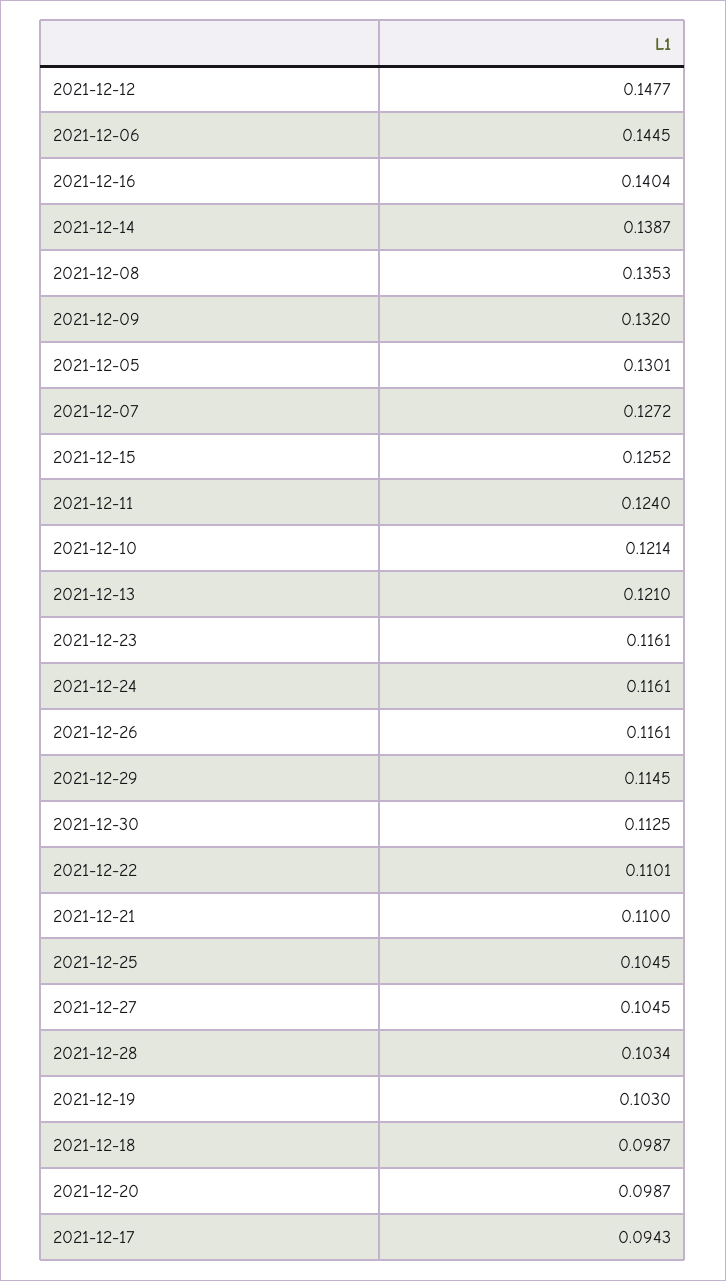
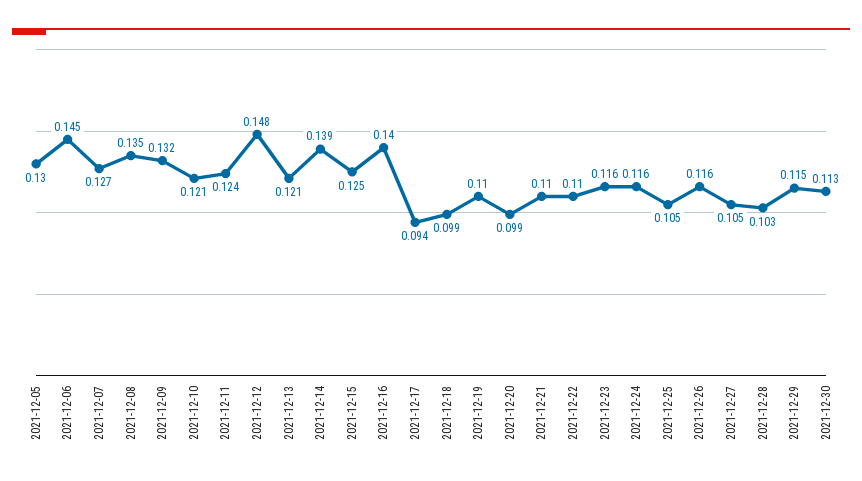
  {
    "2021-12-12": 0.1477,
    "2021-12-06": 0.1445,
    "2021-12-16": 0.1404,
    "2021-12-14": 0.1387,
    "2021-12-08": 0.1353,
    "2021-12-09": 0.132,
    "2021-12-05": 0.1301,
    "2021-12-07": 0.1272,
    "2021-12-15": 0.1252,
    "2021-12-11": 0.124,
    "2021-12-10": 0.1214,
    "2021-12-13": 0.121,
    "2021-12-23": 0.1161,
    "2021-12-24": 0.1161,
    "2021-12-26": 0.1161,
    "2021-12-29": 0.1145,
    "2021-12-30": 0.1125,
    "2021-12-22": 0.1101,
    "2021-12-21": 0.11,
    "2021-12-25": 0.1045,
    "2021-12-27": 0.1045,
    "2021-12-28": 0.1034,
-   "2021-12-19": 0.103,
+   "2021-12-19": 0.11,
    "2021-12-18": 0.0987,
    "2021-12-20": 0.0987,
    "2021-12-17": 0.0943
  }

